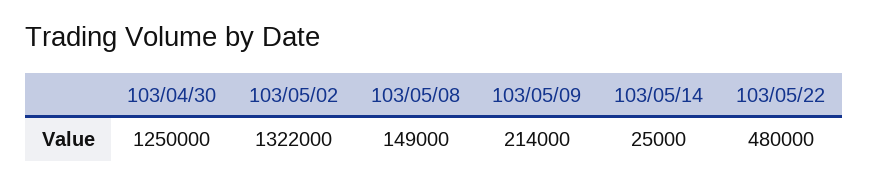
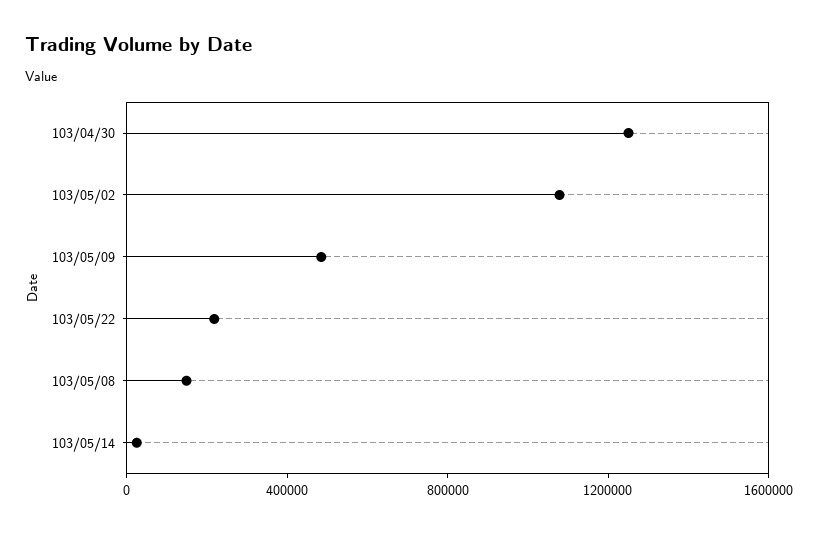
  {
    "103/04/30": 1250000,
-   "103/05/02": 1322000,
+   "103/05/02": 1100000,
    "103/05/08": 149000,
-   "103/05/09": 214000,
+   "103/05/09": 500000,
    "103/05/14": 25000,
-   "103/05/22": 480000
+   "103/05/22": 200000
  }

